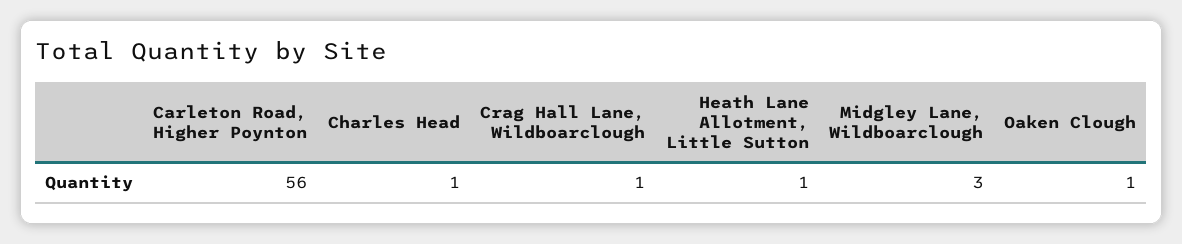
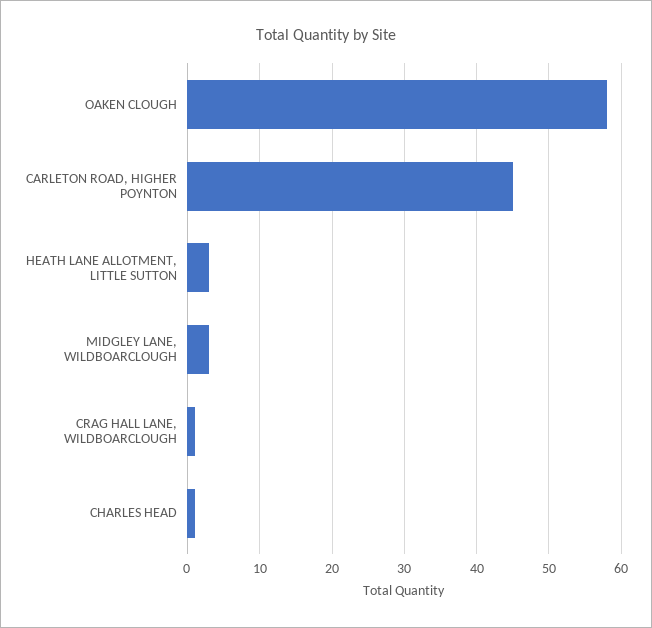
  {
-   "Carleton Road, Higher Poynton": 56,
+   "Carleton Road, Higher Poynton": 45,
    "Charles Head": 1,
    "Crag Hall Lane, Wildboarclough": 1,
-   "Heath Lane Allotment, Little Sutton": 1,
+   "Heath Lane Allotment, Little Sutton": 3,
    "Midgley Lane, Wildboarclough": 3,
-   "Oaken Clough": 1
+   "Oaken Clough": 58
  }

